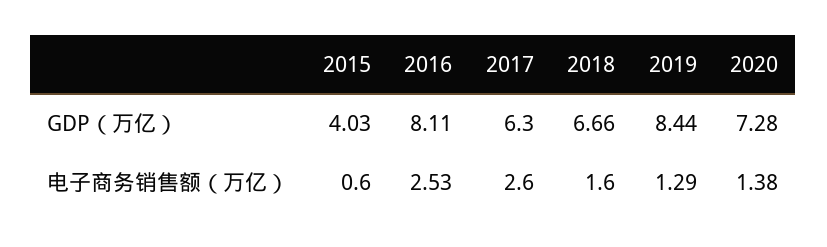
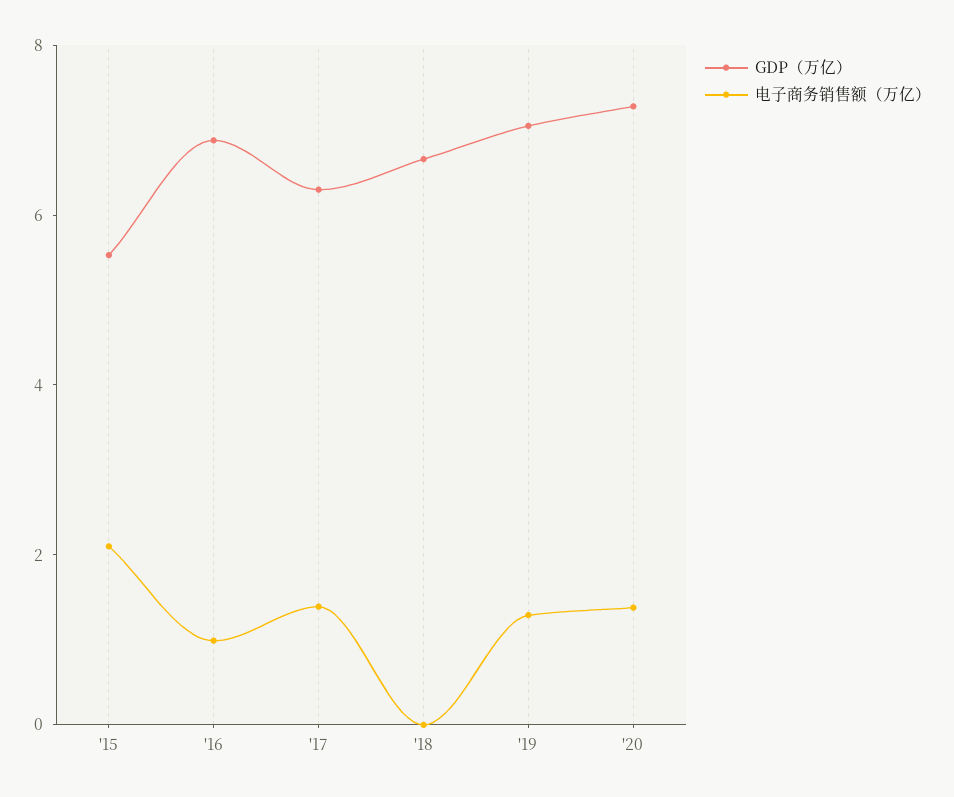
  {
    "GDP（万亿）": {
-     "2015": 4.03,
+     "2015": 5.5,
-     "2016": 8.11,
+     "2016": 7,
      "2017": 6.3,
      "2018": 6.66,
-     "2019": 8.44,
+     "2019": 7,
      "2020": 7.28
    },
    "电子商务销售额（万亿）": {
-     "2015": 0.6,
+     "2015": 2,
-     "2016": 2.53,
+     "2016": 1,
-     "2017": 2.6,
+     "2017": 1.5,
-     "2018": 1.6,
+     "2018": 0,
      "2019": 1.29,
      "2020": 1.38
    }
  }

